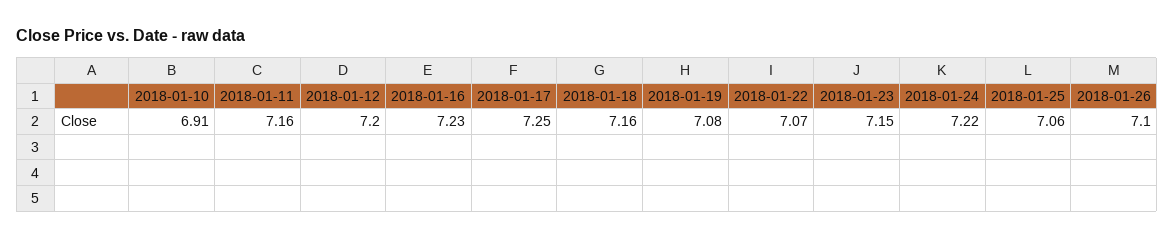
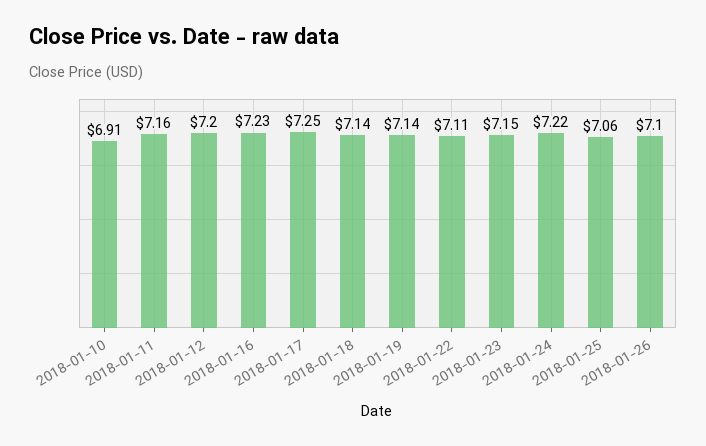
  {
    "2018-01-10": 6.91,
    "2018-01-11": 7.16,
    "2018-01-12": 7.2,
    "2018-01-16": 7.23,
    "2018-01-17": 7.25,
-   "2018-01-18": 7.16,
+   "2018-01-18": 7.14,
-   "2018-01-19": 7.08,
+   "2018-01-19": 7.14,
-   "2018-01-22": 7.07,
+   "2018-01-22": 7.11,
    "2018-01-23": 7.15,
    "2018-01-24": 7.22,
    "2018-01-25": 7.06,
    "2018-01-26": 7.1
  }

